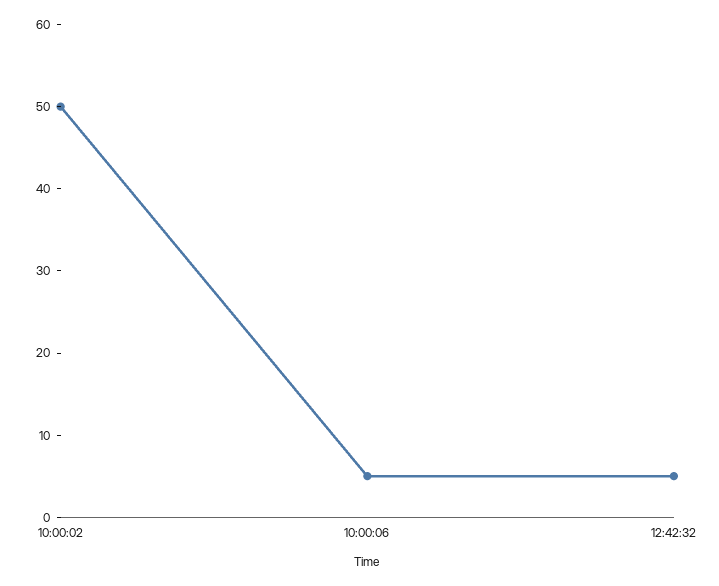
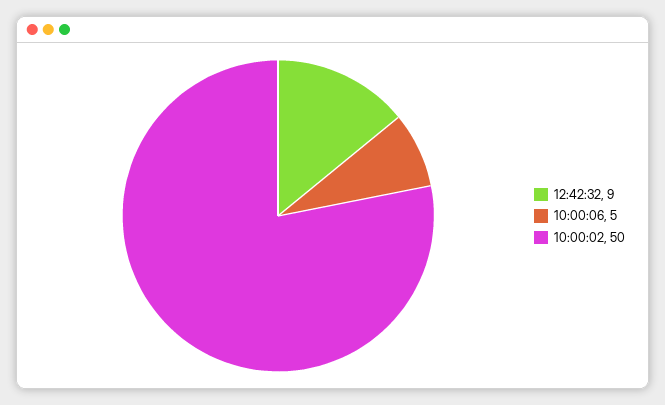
  {
    "10:00:02": 50,
    "10:00:06": 5,
-   "12:42:32": 5
+   "12:42:32": 9
  }

